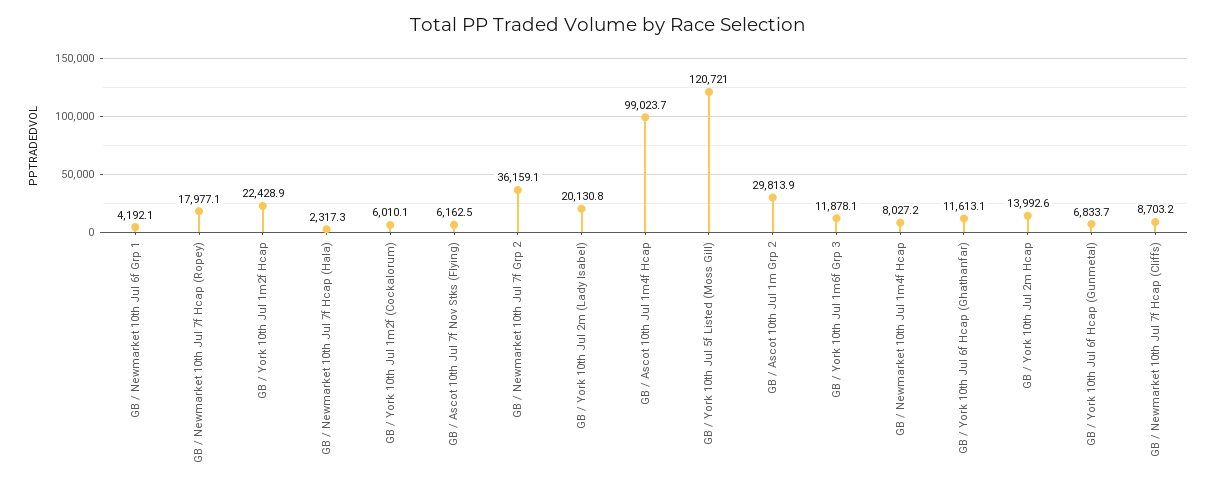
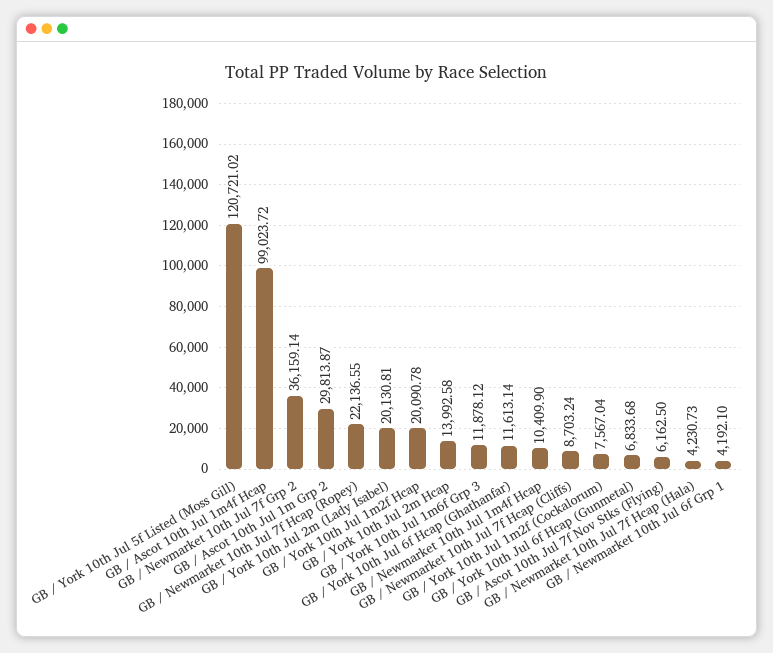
  {
    "GB / Newmarket 10th Jul 6f Grp 1": 4192.1,
-   "GB / Newmarket 10th Jul 7f Hcap (Ropey)": 17977.1,
+   "GB / Newmarket 10th Jul 7f Hcap (Ropey)": 22136.55,
-   "GB / York 10th Jul 1m2f Hcap": 22428.9,
+   "GB / York 10th Jul 1m2f Hcap": 20090.78,
-   "GB / Newmarket 10th Jul 7f Hcap (Hala)": 2317.3,
+   "GB / Newmarket 10th Jul 7f Hcap (Hala)": 4230.73,
-   "GB / York 10th Jul 1m2f (Cockalorum)": 6010.1,
+   "GB / York 10th Jul 1m2f (Cockalorum)": 7567.04,
    "GB / Ascot 10th Jul 7f Nov Stks (Flying)": 6162.5,
    "GB / Newmarket 10th Jul 7f Grp 2": 36159.14,
    "GB / York 10th Jul 2m (Lady Isabel)": 20130.81,
    "GB / Ascot 10th Jul 1m4f Hcap": 99023.72,
    "GB / York 10th Jul 5f Listed (Moss Gill)": 120721.02,
    "GB / Ascot 10th Jul 1m Grp 2": 29813.87,
    "GB / York 10th Jul 1m6f Grp 3": 11878.12,
-   "GB / Newmarket 10th Jul 1m4f Hcap": 8027.2,
+   "GB / Newmarket 10th Jul 1m4f Hcap": 10409.9,
    "GB / York 10th Jul 6f Hcap (Ghathanfar)": 11613.14,
    "GB / York 10th Jul 2m Hcap": 13992.58,
    "GB / York 10th Jul 6f Hcap (Gunmetal)": 6833.68,
    "GB / Newmarket 10th Jul 7f Hcap (Cliffs)": 8703.24
  }

